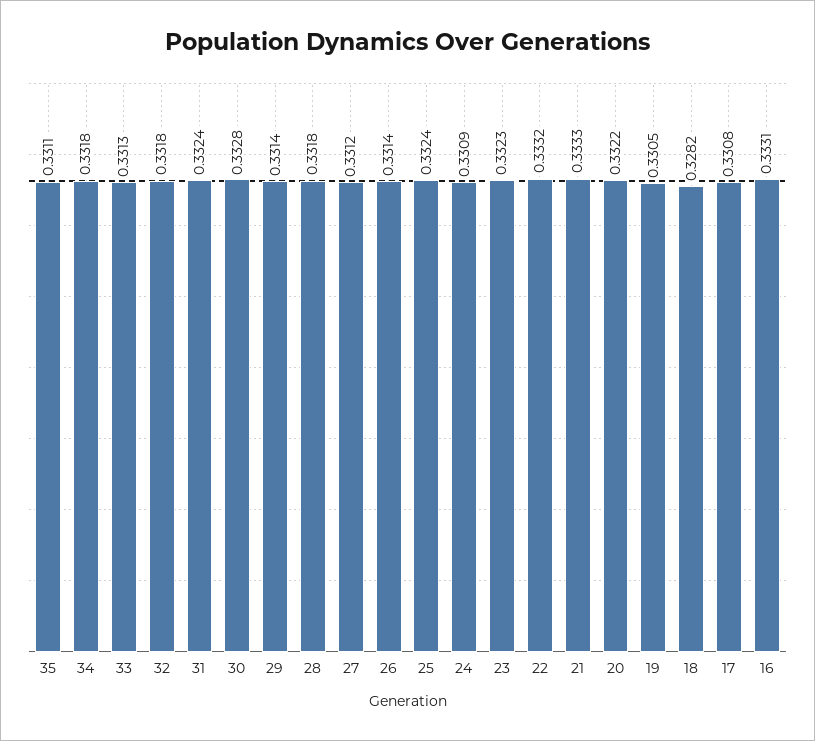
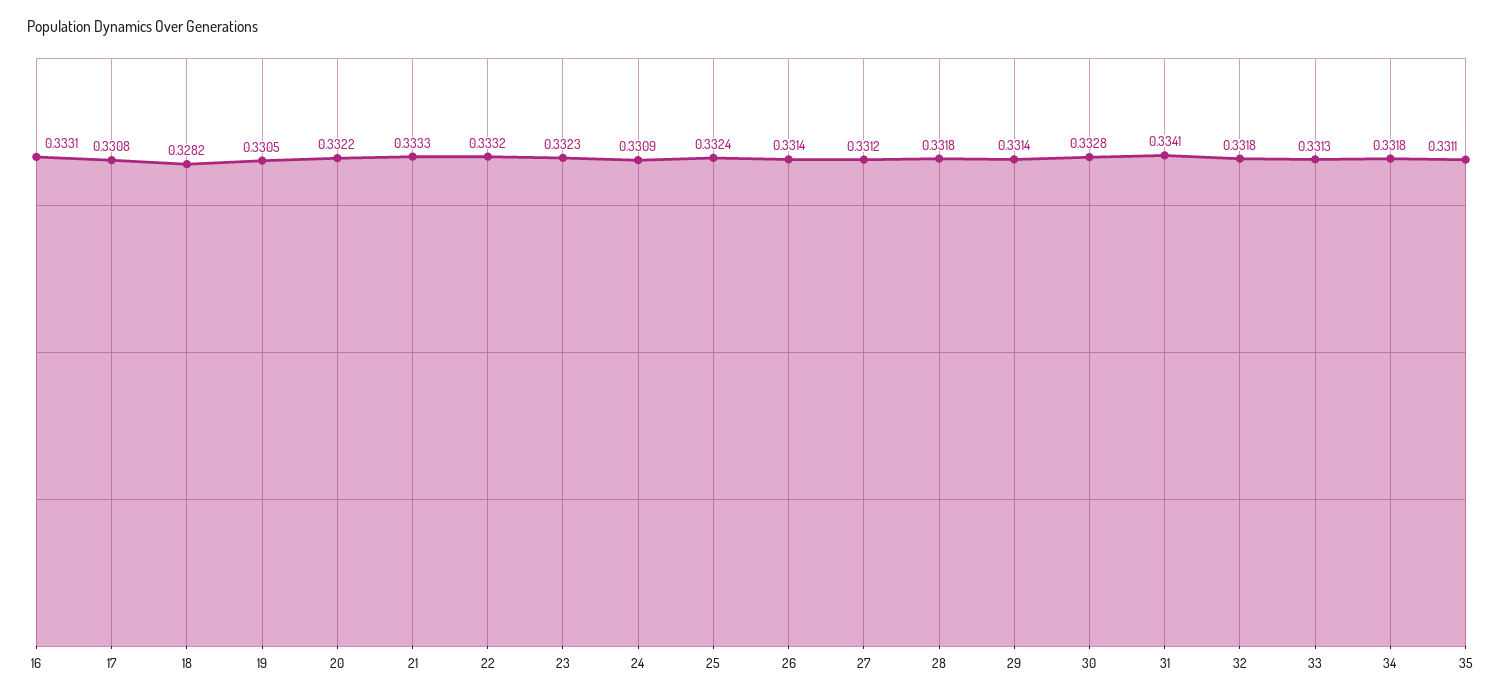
  {
    "35": 0.3311,
    "34": 0.3318,
    "33": 0.3313,
    "32": 0.3318,
-   "31": 0.3324,
+   "31": 0.3341,
    "30": 0.3328,
    "29": 0.3314,
    "28": 0.3318,
    "27": 0.3312,
    "26": 0.3314,
    "25": 0.3324,
    "24": 0.3309,
    "23": 0.3323,
    "22": 0.3332,
    "21": 0.3333,
    "20": 0.3322,
    "19": 0.3305,
    "18": 0.3282,
    "17": 0.3308,
    "16": 0.3331
  }

